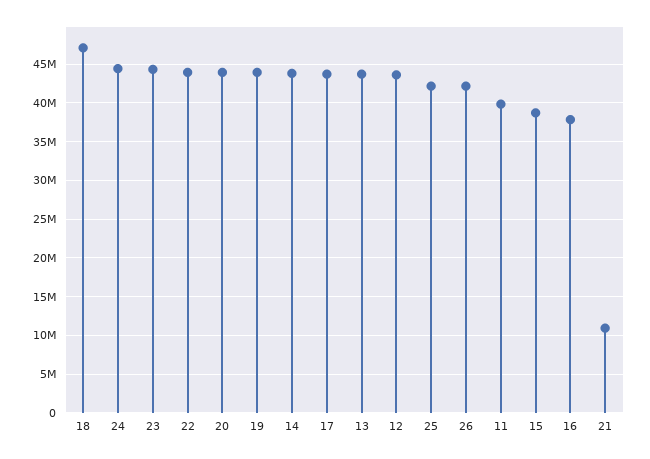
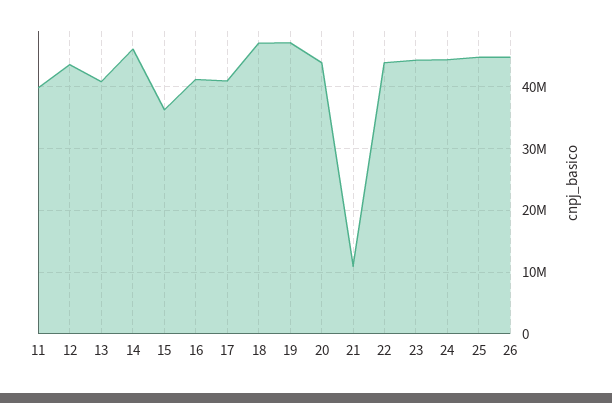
  {
    "18": 47000000,
    "24": 44000000,
    "23": 44000000,
    "22": 44000000,
    "20": 44000000,
-   "19": 44000000,
+   "19": 47000000,
-   "14": 44000000,
+   "14": 46000000,
-   "17": 44000000,
+   "17": 41000000,
-   "13": 44000000,
+   "13": 41000000,
    "12": 44000000,
-   "25": 42000000,
+   "25": 45000000,
-   "26": 42000000,
+   "26": 45000000,
    "11": 40000000,
-   "15": 39000000,
+   "15": 36000000,
-   "16": 38000000,
+   "16": 41000000,
    "21": 11000000
  }

